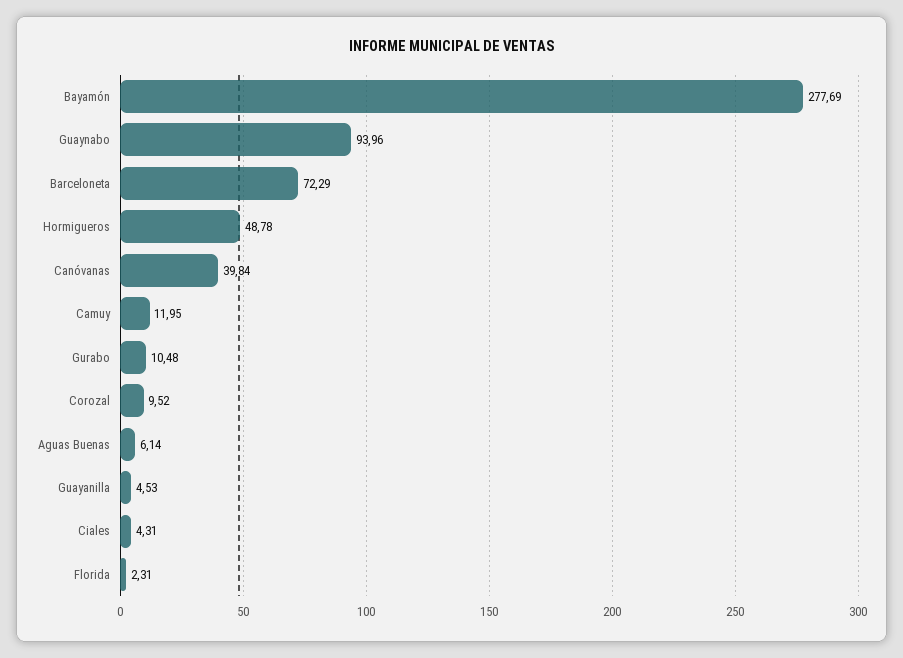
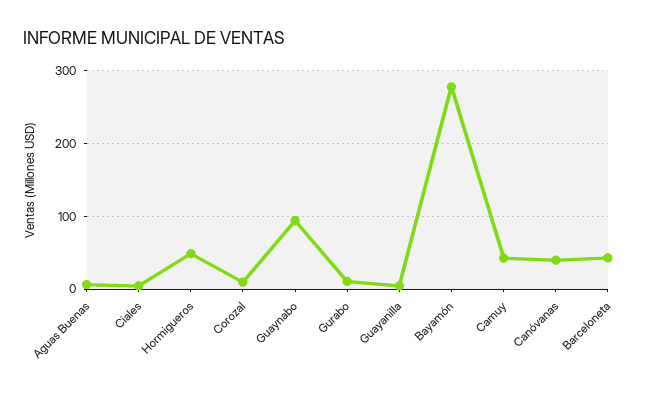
  {
    "Bayamón": 277.69,
    "Guaynabo": 93.96,
-   "Barceloneta": 72.29,
+   "Barceloneta": 40,
    "Hormigueros": 48.78,
    "Canóvanas": 39.84,
-   "Camuy": 11.95,
+   "Camuy": 40,
    "Gurabo": 10.48,
    "Corozal": 9.52,
    "Aguas Buenas": 6.14,
    "Guayanilla": 4.53,
-   "Ciales": 4.31,
+   "Ciales": 4.31
-   "Florida": 2.31
  }

